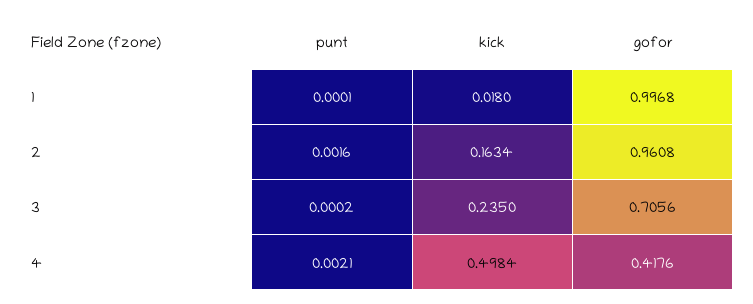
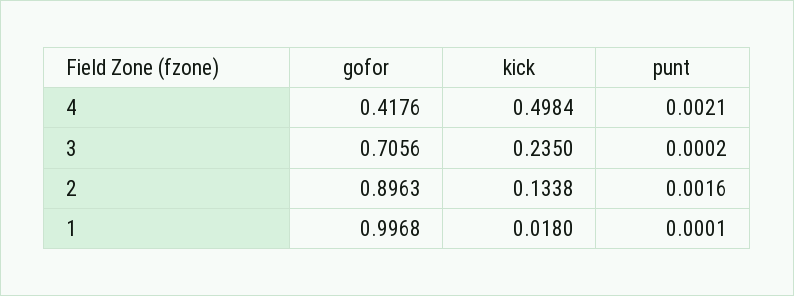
  {
    "punt": {
      "1": 0.0001,
      "2": 0.0016,
      "3": 0.0002,
      "4": 0.0021
    },
    "kick": {
      "1": 0.018,
-     "2": 0.1634,
+     "2": 0.1338,
      "3": 0.235,
      "4": 0.4984
    },
    "gofor": {
      "1": 0.9968,
-     "2": 0.9608,
+     "2": 0.8963,
      "3": 0.7056,
      "4": 0.4176
    }
  }

